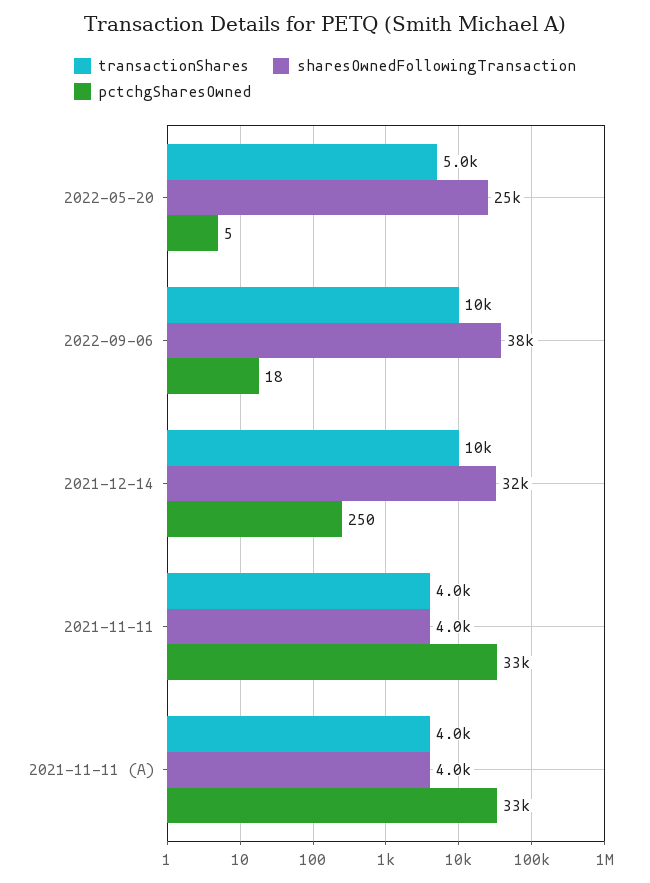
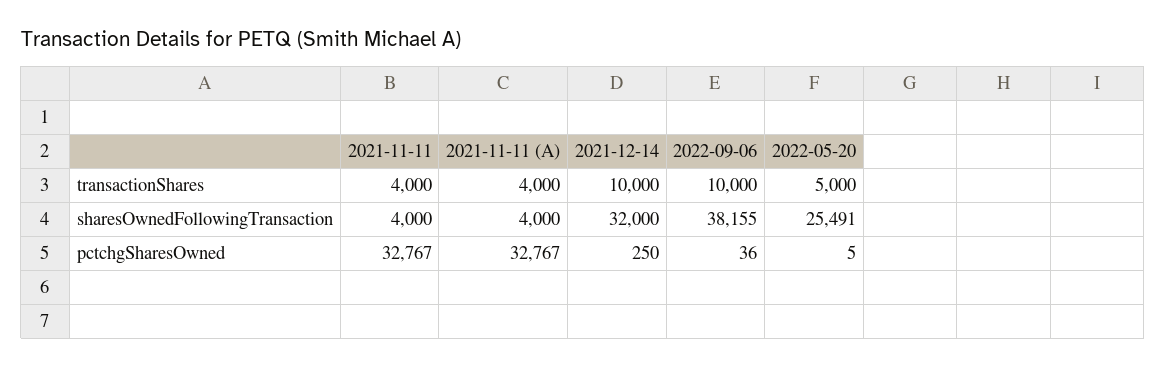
  {
    "transactionShares": {
      "2022-05-20": 5000,
      "2022-09-06": 10000,
      "2021-12-14": 10000,
      "2021-11-11": 4000,
      "2021-11-11 (A)": 4000
    },
    "sharesOwnedFollowingTransaction": {
      "2022-05-20": 25491,
      "2022-09-06": 38155,
      "2021-12-14": 32000,
      "2021-11-11": 4000,
      "2021-11-11 (A)": 4000
    },
    "pctchgSharesOwned": {
      "2022-05-20": 5,
-     "2022-09-06": 18,
+     "2022-09-06": 36,
      "2021-12-14": 250,
      "2021-11-11": 32767,
      "2021-11-11 (A)": 32767
    }
  }

